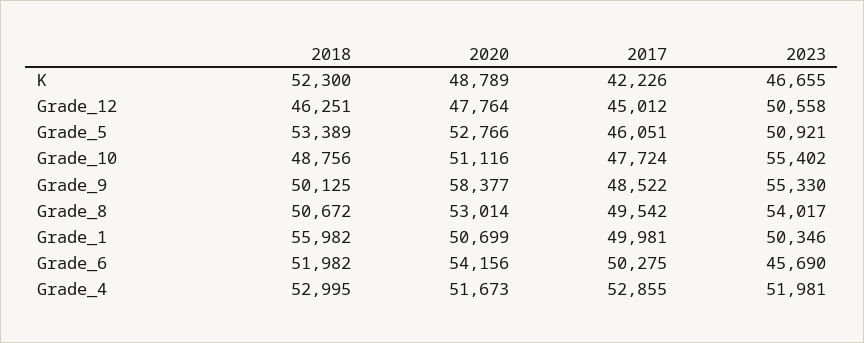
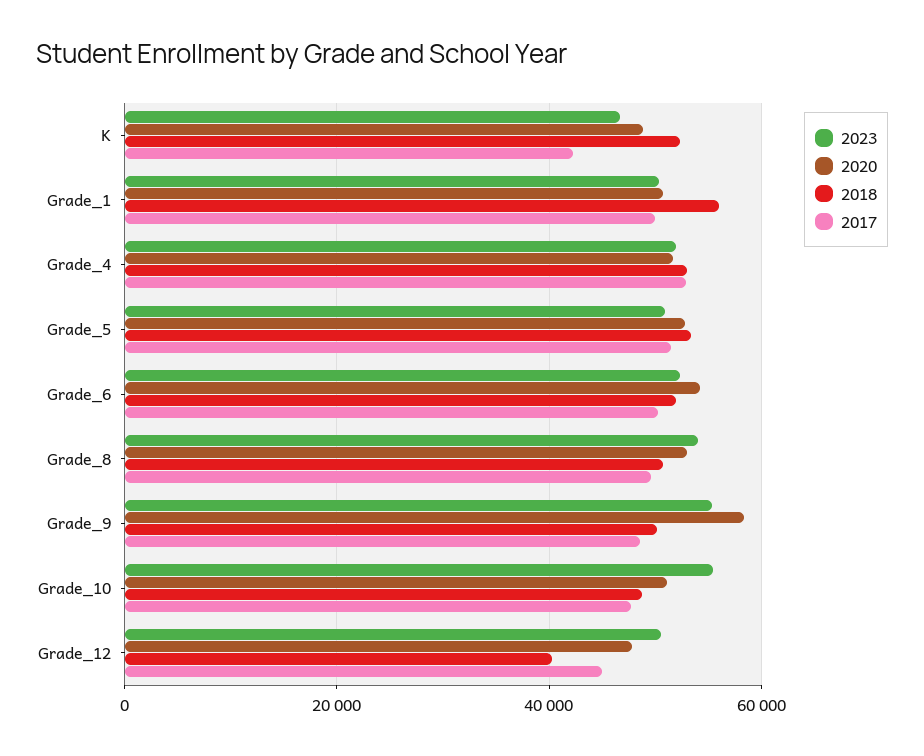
  {
    "2018": {
      "K": 52300,
-     "Grade_12": 46251,
+     "Grade_12": 40000,
      "Grade_5": 53389,
      "Grade_10": 48756,
      "Grade_9": 50125,
      "Grade_8": 50672,
      "Grade_1": 55982,
      "Grade_6": 51982,
      "Grade_4": 52995
    },
    "2020": {
      "K": 48789,
      "Grade_12": 47764,
      "Grade_5": 52766,
      "Grade_10": 51116,
      "Grade_9": 58377,
      "Grade_8": 53014,
      "Grade_1": 50699,
      "Grade_6": 54156,
      "Grade_4": 51673
    },
    "2017": {
      "K": 42226,
      "Grade_12": 45012,
-     "Grade_5": 46051,
+     "Grade_5": 52000,
      "Grade_10": 47724,
      "Grade_9": 48522,
      "Grade_8": 49542,
      "Grade_1": 49981,
      "Grade_6": 50275,
      "Grade_4": 52855
    },
    "2023": {
      "K": 46655,
      "Grade_12": 50558,
      "Grade_5": 50921,
      "Grade_10": 55402,
      "Grade_9": 55330,
      "Grade_8": 54017,
      "Grade_1": 50346,
-     "Grade_6": 45690,
+     "Grade_6": 52000,
      "Grade_4": 51981
    }
  }

